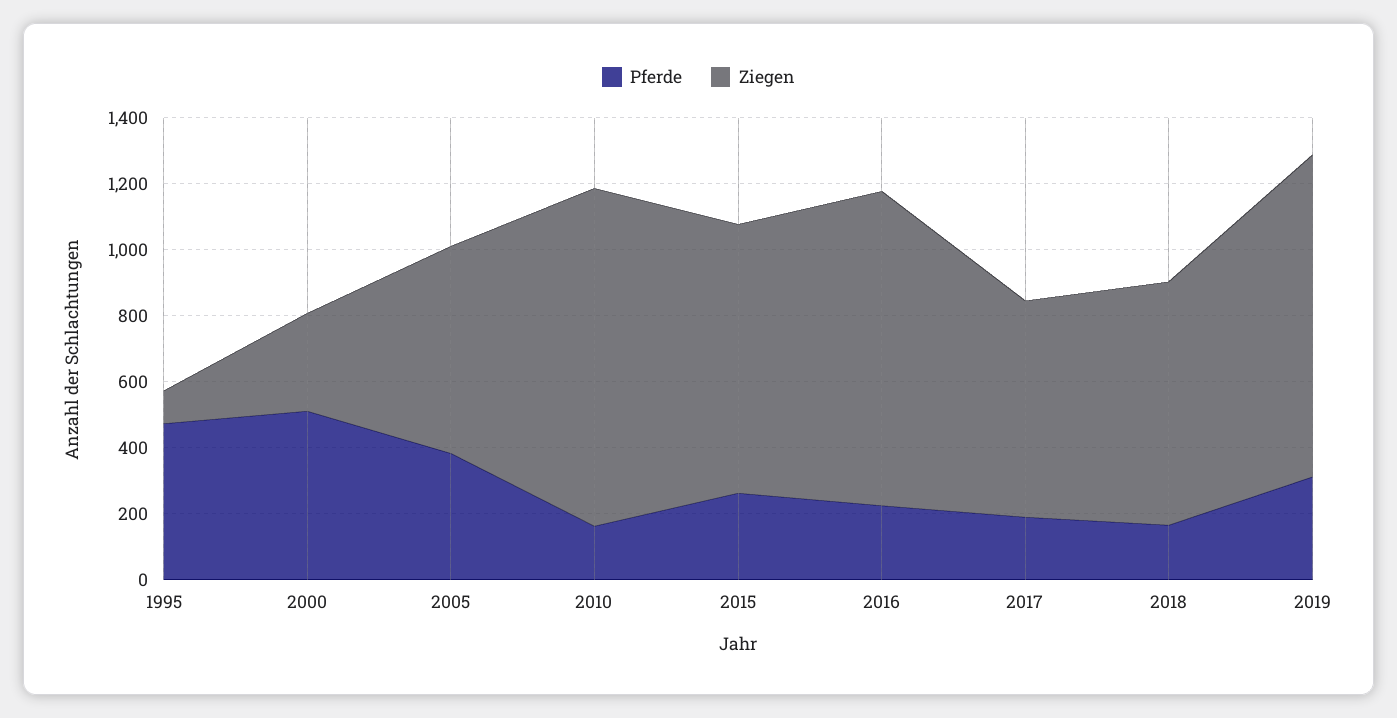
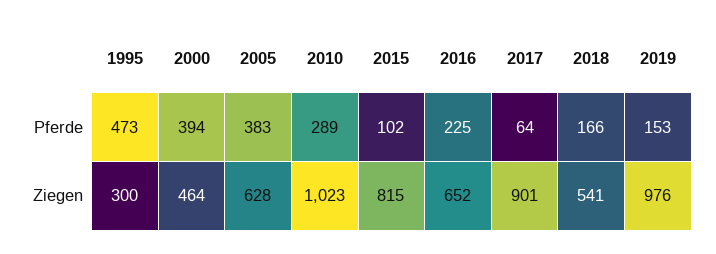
  {
    "Pferde": {
      "1995": 473,
-     "2000": 500,
+     "2000": 394,
      "2005": 383,
-     "2010": 150,
+     "2010": 289,
-     "2015": 250,
+     "2015": 102,
      "2016": 225,
-     "2017": 200,
+     "2017": 64,
      "2018": 166,
-     "2019": 300
+     "2019": 153
    },
    "Ziegen": {
-     "1995": 100,
+     "1995": 300,
-     "2000": 300,
+     "2000": 464,
      "2005": 628,
      "2010": 1023,
      "2015": 815,
-     "2016": 950,
+     "2016": 652,
-     "2017": 650,
+     "2017": 901,
-     "2018": 750,
+     "2018": 541,
      "2019": 976
    }
  }

